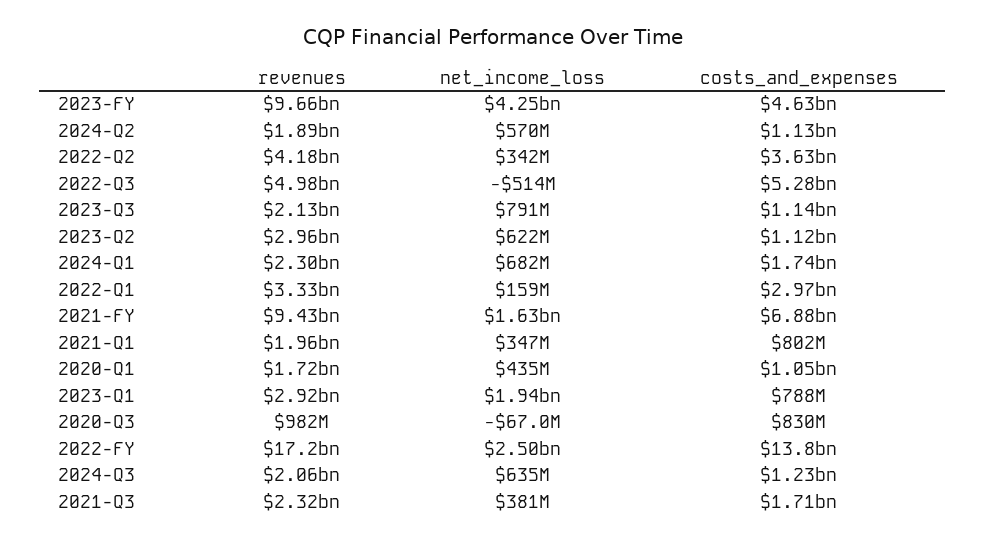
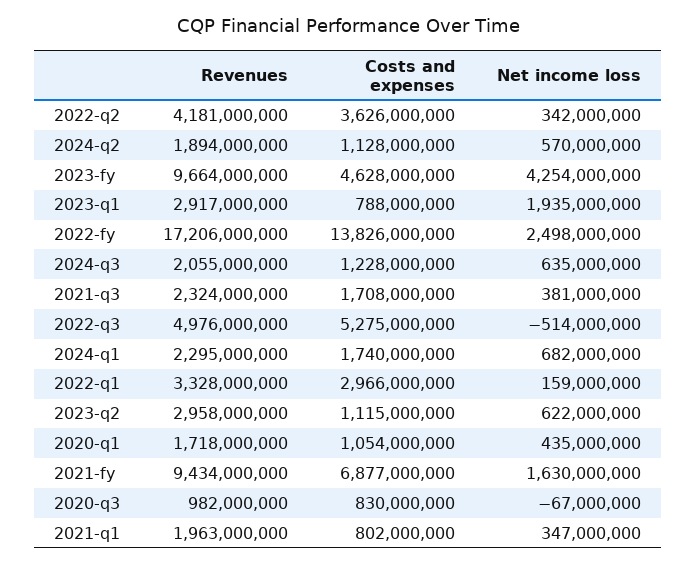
  {
    "revenues": {
      "2023-FY": 9664000000,
      "2024-Q2": 1894000000,
      "2022-Q2": 4181000000,
      "2022-Q3": 4976000000,
-     "2023-Q3": 2130000000,
      "2023-Q2": 2958000000,
      "2024-Q1": 2295000000,
      "2022-Q1": 3328000000,
      "2021-FY": 9434000000,
      "2021-Q1": 1963000000,
      "2020-Q1": 1718000000,
      "2023-Q1": 2917000000,
      "2020-Q3": 982000000,
      "2022-FY": 17206000000,
      "2024-Q3": 2055000000,
      "2021-Q3": 2324000000
    },
    "net_income_loss": {
      "2023-FY": 4254000000,
      "2024-Q2": 570000000,
      "2022-Q2": 342000000,
      "2022-Q3": -514000000,
-     "2023-Q3": 791000000,
      "2023-Q2": 622000000,
      "2024-Q1": 682000000,
      "2022-Q1": 159000000,
      "2021-FY": 1630000000,
      "2021-Q1": 347000000,
      "2020-Q1": 435000000,
      "2023-Q1": 1935000000,
      "2020-Q3": -67000000,
      "2022-FY": 2498000000,
      "2024-Q3": 635000000,
      "2021-Q3": 381000000
    },
    "costs_and_expenses": {
      "2023-FY": 4628000000,
      "2024-Q2": 1128000000,
      "2022-Q2": 3626000000,
      "2022-Q3": 5275000000,
-     "2023-Q3": 1140000000,
      "2023-Q2": 1115000000,
      "2024-Q1": 1740000000,
      "2022-Q1": 2966000000,
      "2021-FY": 6877000000,
      "2021-Q1": 802000000,
      "2020-Q1": 1054000000,
      "2023-Q1": 788000000,
      "2020-Q3": 830000000,
      "2022-FY": 13826000000,
      "2024-Q3": 1228000000,
      "2021-Q3": 1708000000
    }
  }

